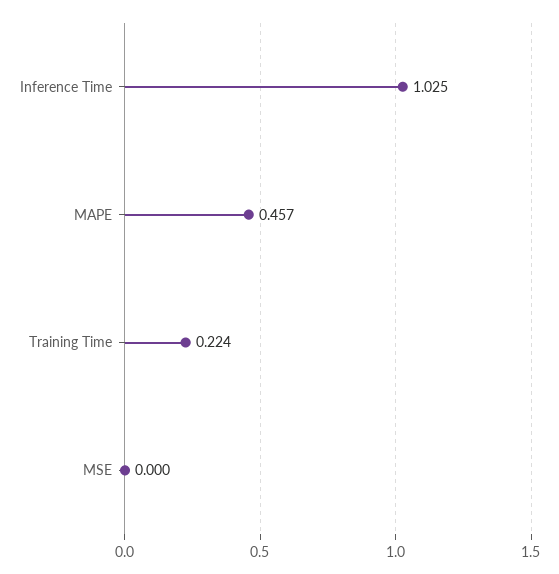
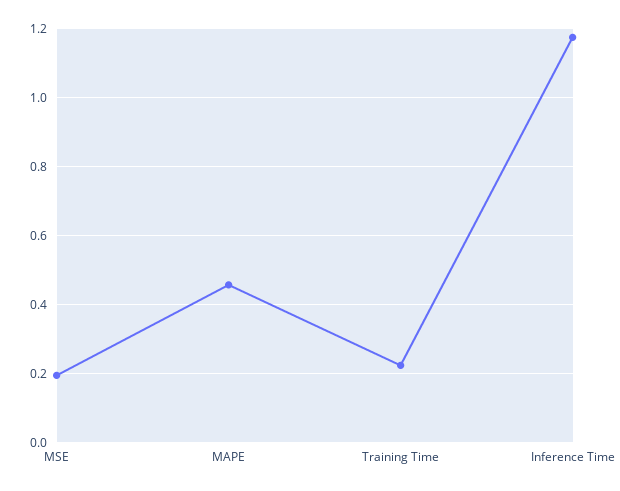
  {
-   "Inference Time": 1.025,
+   "Inference Time": 1.18,
    "MAPE": 0.457,
    "Training Time": 0.224,
-   "MSE": 0
+   "MSE": 0.2
  }

